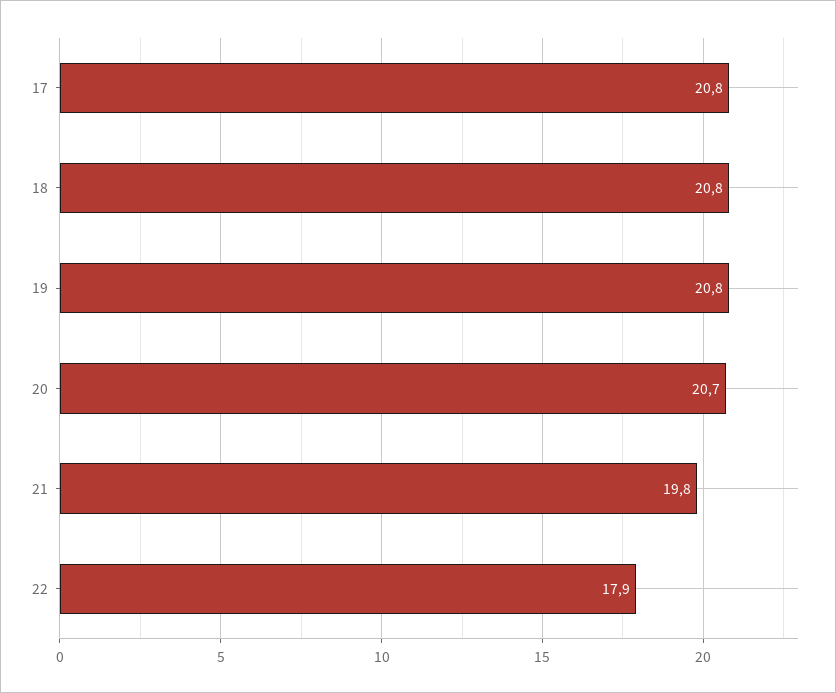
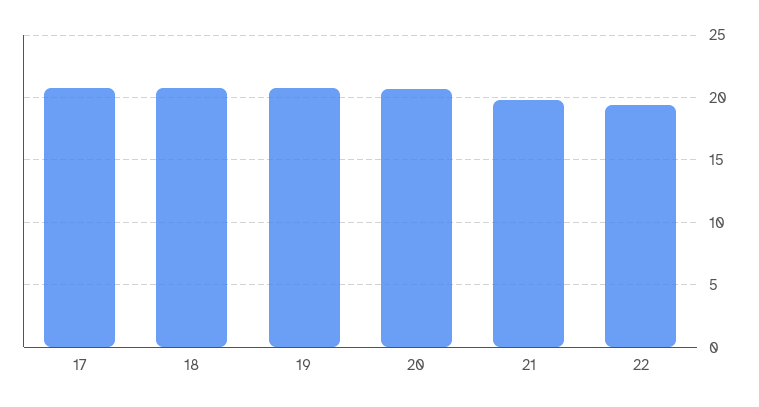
  {
    "17": 20.8,
    "18": 20.8,
    "19": 20.8,
    "20": 20.7,
    "21": 19.8,
-   "22": 17.9
+   "22": 19.5
  }

